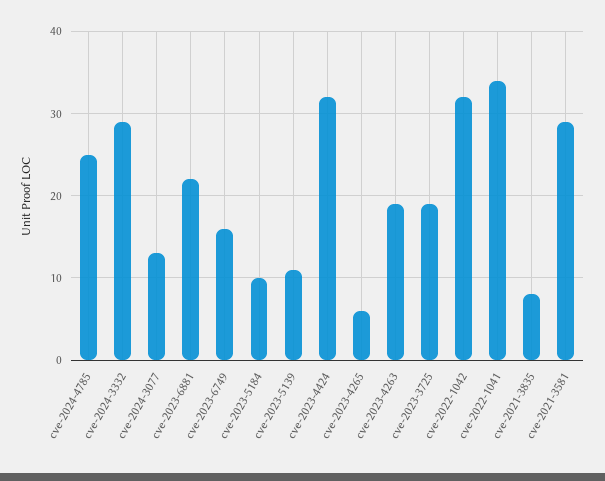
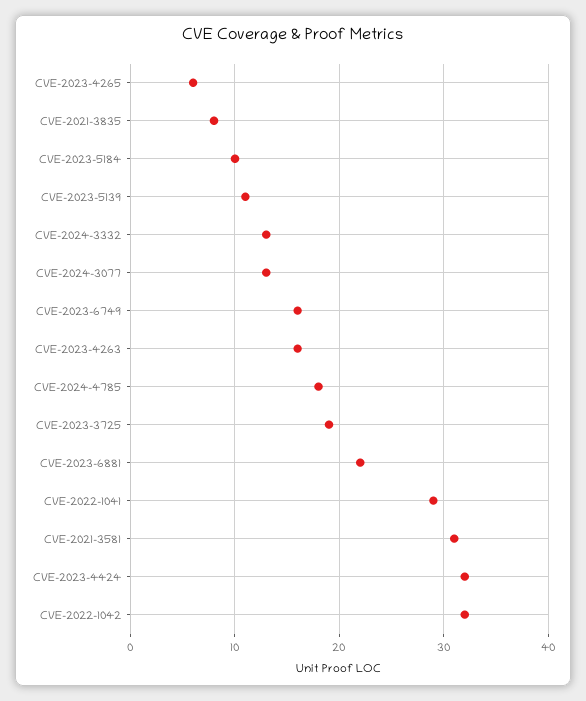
  {
-   "cve-2024-4785": 25,
+   "cve-2024-4785": 18,
-   "cve-2024-3332": 29,
+   "cve-2024-3332": 13,
    "cve-2024-3077": 13,
    "cve-2023-6881": 22,
    "cve-2023-6749": 16,
    "cve-2023-5184": 10,
    "cve-2023-5139": 11,
    "cve-2023-4424": 32,
    "cve-2023-4265": 6,
-   "cve-2023-4263": 19,
+   "cve-2023-4263": 16,
    "cve-2023-3725": 19,
    "cve-2022-1042": 32,
-   "cve-2022-1041": 34,
+   "cve-2022-1041": 29,
    "cve-2021-3835": 8,
-   "cve-2021-3581": 29
+   "cve-2021-3581": 31
  }

